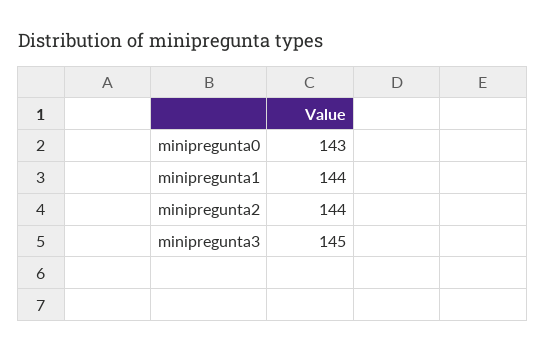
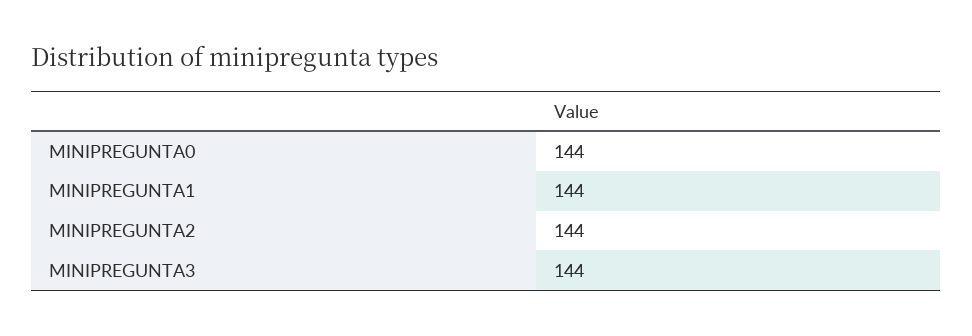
  {
-   "minipregunta0": 143,
+   "minipregunta0": 144,
    "minipregunta1": 144,
    "minipregunta2": 144,
-   "minipregunta3": 145
+   "minipregunta3": 144
  }

